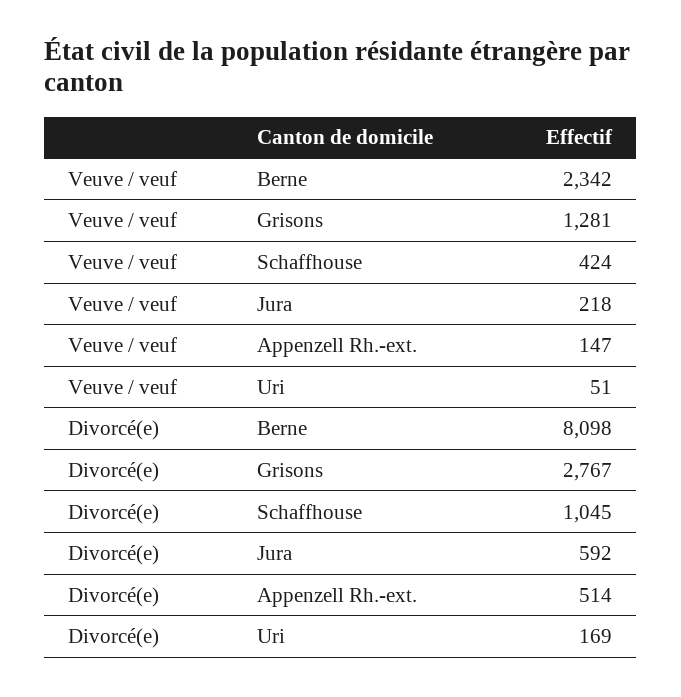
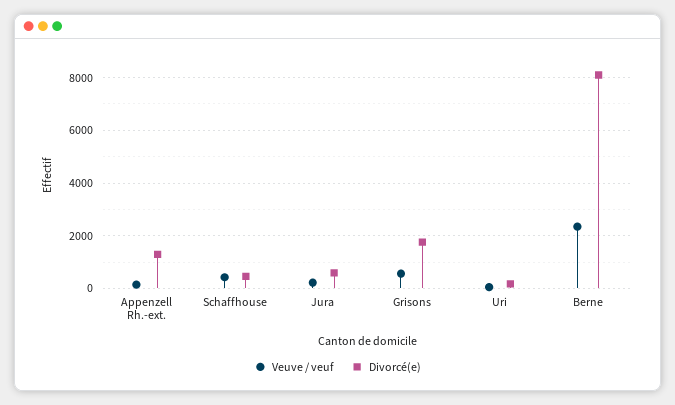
  {
    "Veuve / veuf": {
      "Berne": 2342,
-     "Grisons": 1281,
+     "Grisons": 500,
      "Schaffhouse": 424,
      "Jura": 218,
      "Appenzell Rh.-ext.": 147,
      "Uri": 51
    },
    "Divorcé(e)": {
      "Berne": 8098,
-     "Grisons": 2767,
+     "Grisons": 1750,
-     "Schaffhouse": 1045,
+     "Schaffhouse": 500,
      "Jura": 592,
-     "Appenzell Rh.-ext.": 514,
+     "Appenzell Rh.-ext.": 1250,
      "Uri": 169
    }
  }

